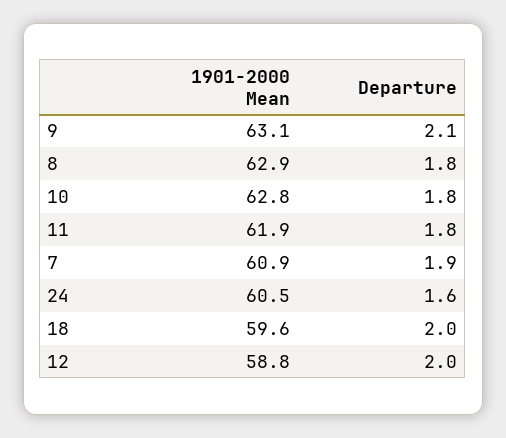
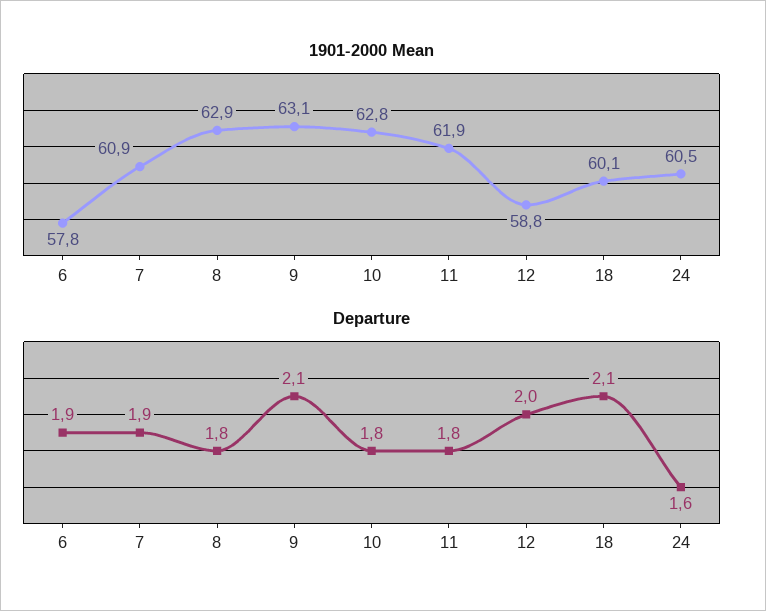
  {
    "1901-2000 Mean": {
      "9": 63.1,
      "8": 62.9,
      "10": 62.8,
      "11": 61.9,
      "7": 60.9,
      "24": 60.5,
-     "18": 59.6,
+     "18": 60.1,
-     "12": 58.8
+     "12": 58.8,
+     "6": 57.8
    },
    "Departure": {
      "9": 2.1,
      "8": 1.8,
      "10": 1.8,
      "11": 1.8,
      "7": 1.9,
      "24": 1.6,
-     "18": 2,
+     "18": 2.1,
-     "12": 2
+     "12": 2,
+     "6": 1.9
    }
  }

